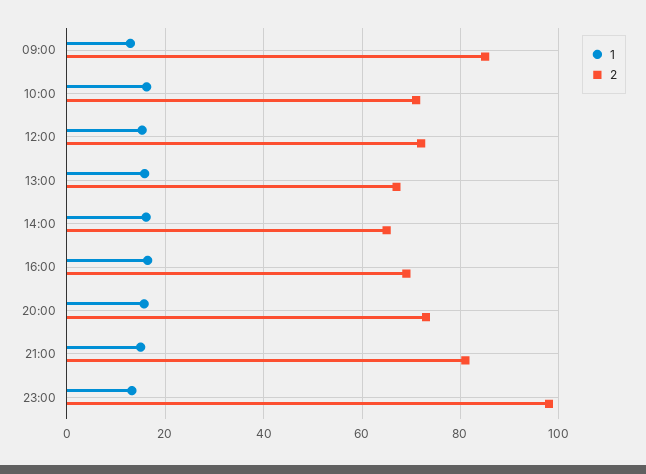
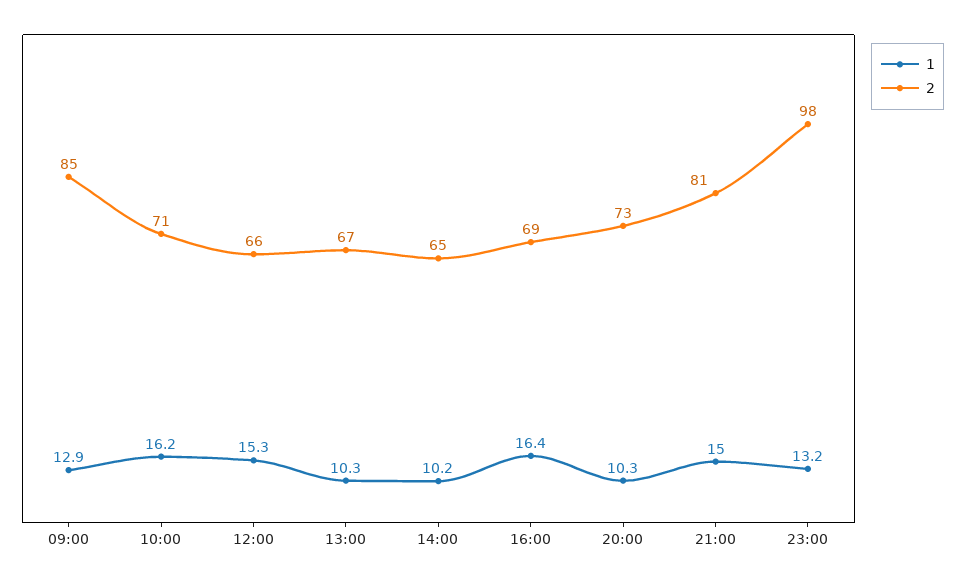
  {
    "1": {
      "09:00": 12.9,
      "10:00": 16.2,
      "12:00": 15.3,
-     "13:00": 16,
+     "13:00": 10.3,
-     "14:00": 16,
+     "14:00": 10.2,
      "16:00": 16.4,
-     "20:00": 16,
+     "20:00": 10.3,
      "21:00": 15,
      "23:00": 13.2
    },
    "2": {
      "09:00": 85,
      "10:00": 71,
-     "12:00": 72,
+     "12:00": 66,
      "13:00": 67,
      "14:00": 65,
      "16:00": 69,
      "20:00": 73,
      "21:00": 81,
      "23:00": 98
    }
  }

